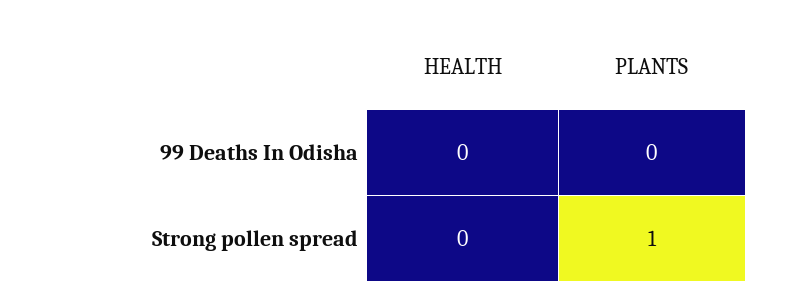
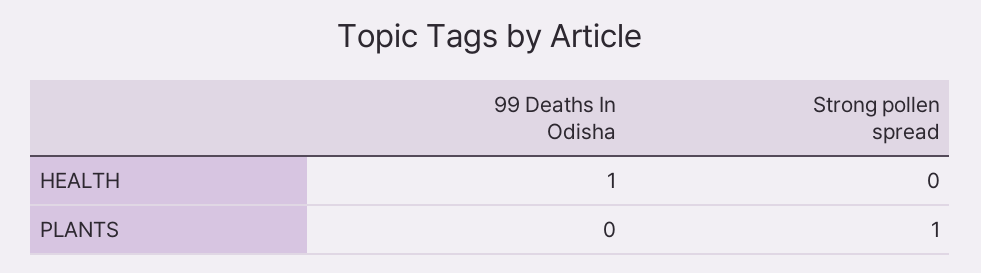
  {
    "HEALTH": {
-     "99 Deaths In Odisha": 0,
+     "99 Deaths In Odisha": 1,
      "Strong pollen spread": 0
    },
    "PLANTS": {
      "99 Deaths In Odisha": 0,
      "Strong pollen spread": 1
    }
  }

